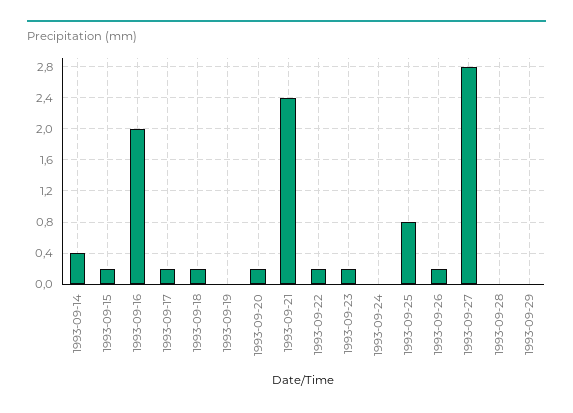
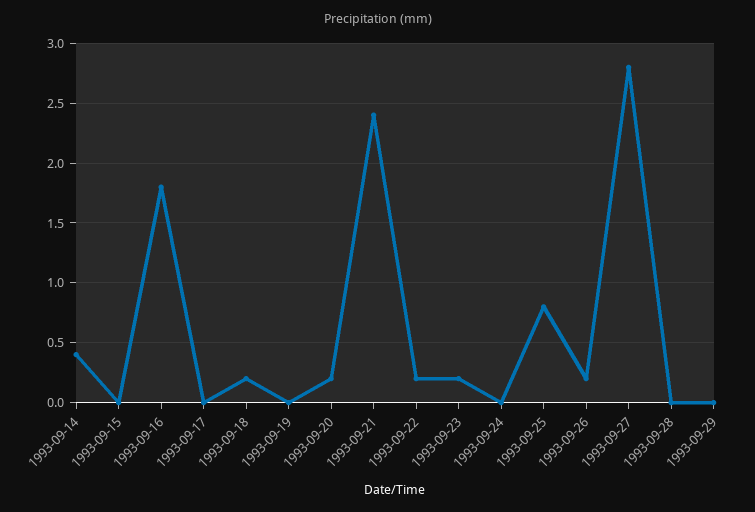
  {
    "1993-09-14": 0.4,
-   "1993-09-15": 0.2,
+   "1993-09-15": 0,
-   "1993-09-16": 2,
+   "1993-09-16": 1.8,
-   "1993-09-17": 0.2,
+   "1993-09-17": 0,
    "1993-09-18": 0.2,
    "1993-09-19": 0,
    "1993-09-20": 0.2,
    "1993-09-21": 2.4,
    "1993-09-22": 0.2,
    "1993-09-23": 0.2,
    "1993-09-24": 0,
    "1993-09-25": 0.8,
    "1993-09-26": 0.2,
    "1993-09-27": 2.8,
    "1993-09-28": 0,
    "1993-09-29": 0
  }

